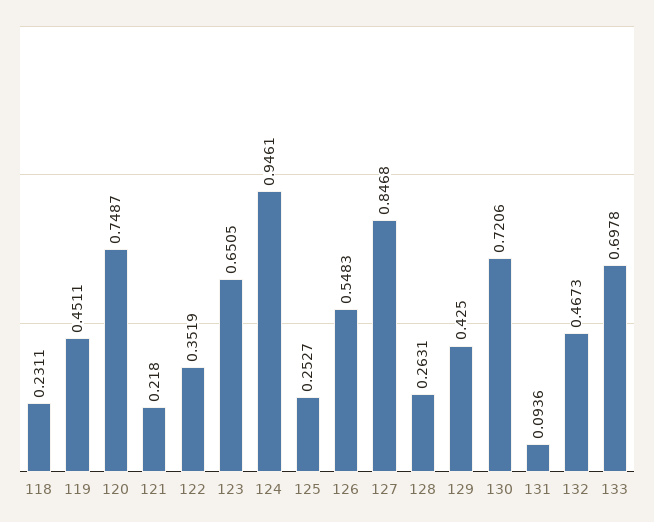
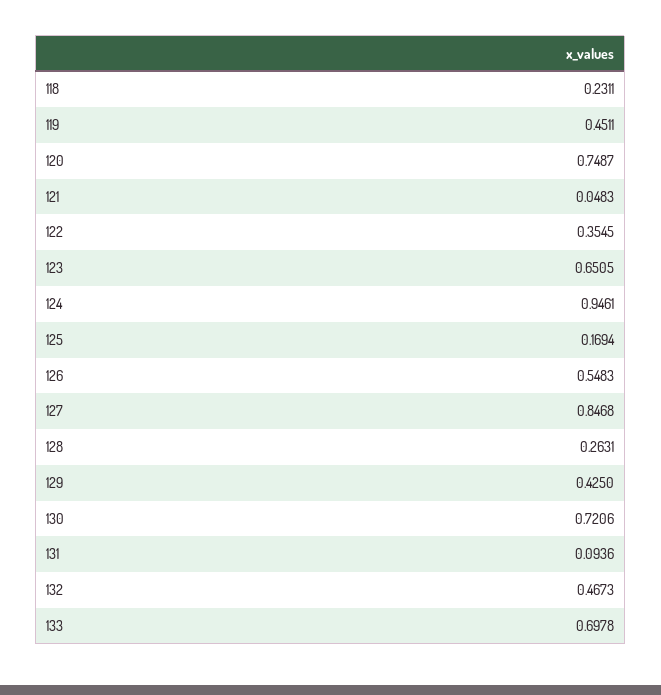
  {
    "118": 0.2311,
    "119": 0.4511,
    "120": 0.7487,
-   "121": 0.218,
+   "121": 0.0483,
-   "122": 0.3519,
+   "122": 0.3545,
    "123": 0.6505,
    "124": 0.9461,
-   "125": 0.2527,
+   "125": 0.1694,
    "126": 0.5483,
    "127": 0.8468,
    "128": 0.2631,
    "129": 0.425,
    "130": 0.7206,
    "131": 0.0936,
    "132": 0.4673,
    "133": 0.6978
  }

